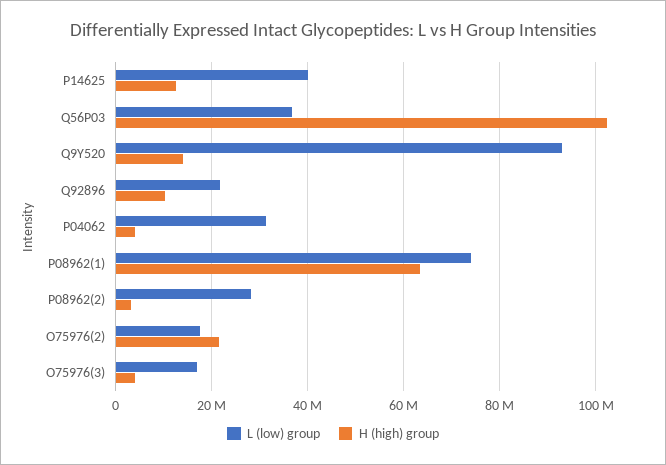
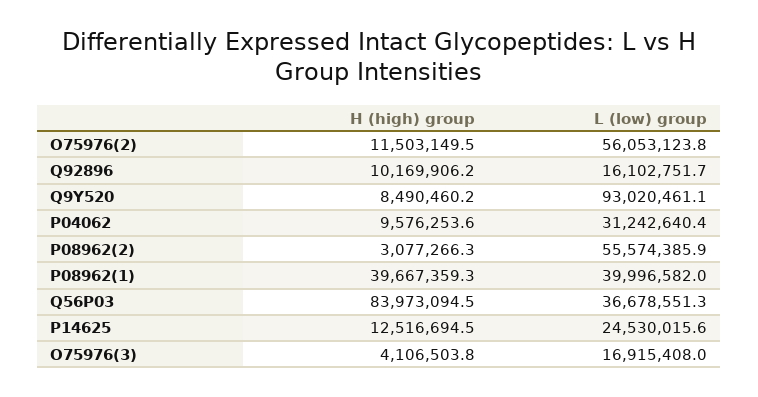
  {
    "L (low) group": {
-     "P14625": 40000000,
+     "P14625": 24530015.6,
      "Q56P03": 36678551.3,
      "Q9Y520": 93020461.1,
-     "Q92896": 22000000,
+     "Q92896": 16102751.7,
      "P04062": 31242640.4,
-     "P08962(1)": 74000000,
+     "P08962(1)": 39996582,
-     "P08962(2)": 28000000,
+     "P08962(2)": 55574385.9,
-     "O75976(2)": 18000000,
+     "O75976(2)": 56053123.8,
      "O75976(3)": 16915408
    },
    "H (high) group": {
      "P14625": 12516694.5,
-     "Q56P03": 102000000,
+     "Q56P03": 83973094.5,
-     "Q9Y520": 14000000,
+     "Q9Y520": 8490460.2,
      "Q92896": 10169906.2,
-     "P04062": 4000000,
+     "P04062": 9576253.6,
-     "P08962(1)": 64000000,
+     "P08962(1)": 39667359.3,
      "P08962(2)": 3077266.3,
-     "O75976(2)": 22000000,
+     "O75976(2)": 11503149.5,
      "O75976(3)": 4106503.8
    }
  }

